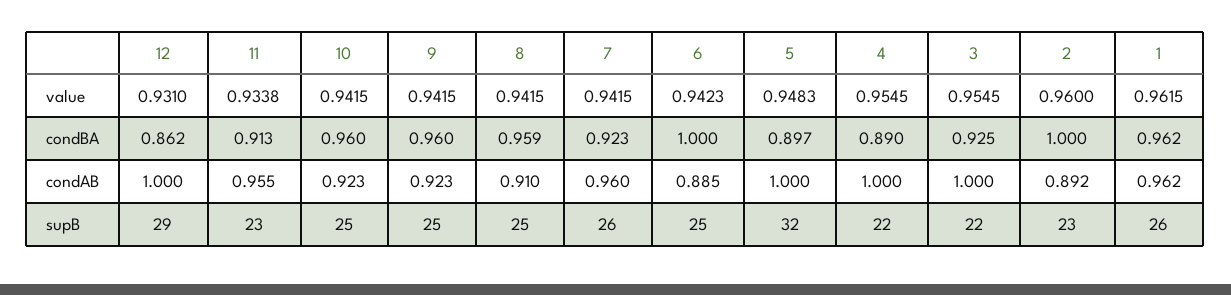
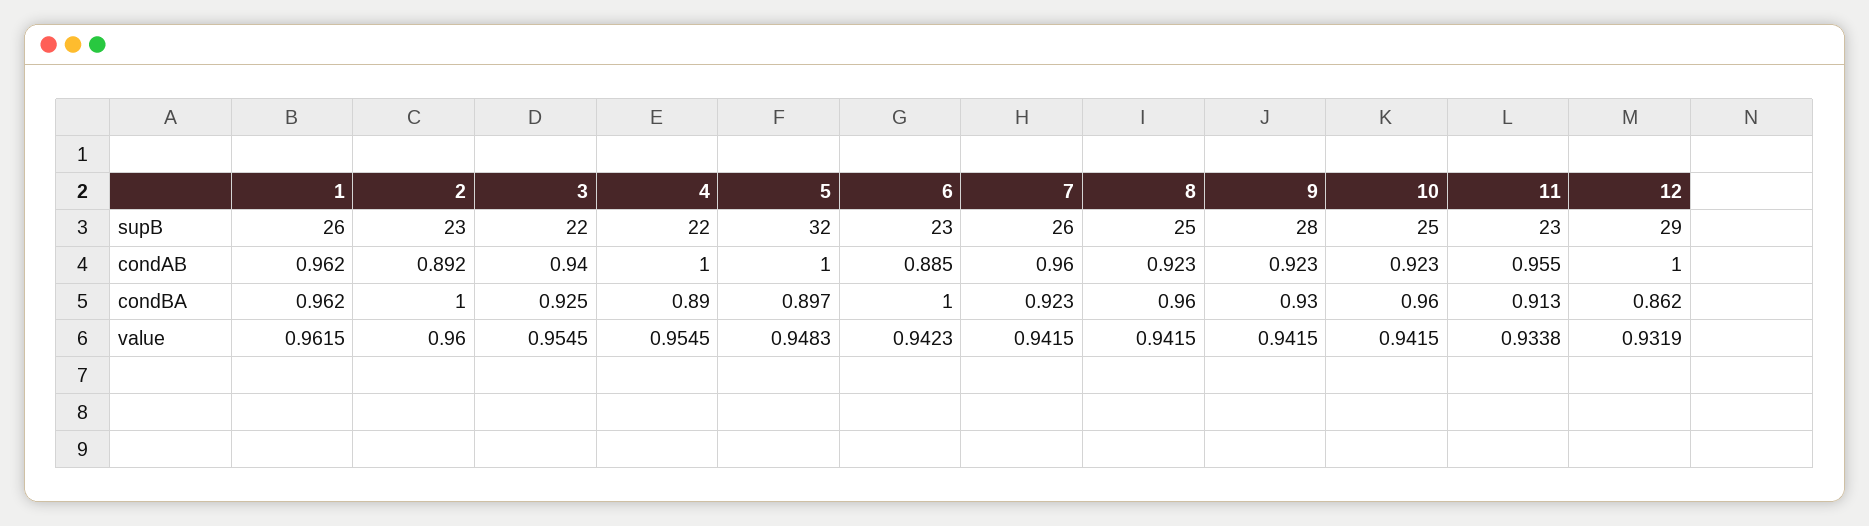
  {
    "12": {
-     "value": 0.931,
+     "value": 0.9319,
      "condBA": 0.862,
      "condAB": 1,
      "supB": 29
    },
    "11": {
      "value": 0.9338,
      "condBA": 0.913,
      "condAB": 0.955,
      "supB": 23
    },
    "10": {
      "value": 0.9415,
      "condBA": 0.96,
      "condAB": 0.923,
      "supB": 25
    },
    "9": {
      "value": 0.9415,
-     "condBA": 0.96,
+     "condBA": 0.93,
      "condAB": 0.923,
-     "supB": 25
+     "supB": 28
    },
    "8": {
      "value": 0.9415,
-     "condBA": 0.959,
+     "condBA": 0.96,
-     "condAB": 0.91,
+     "condAB": 0.923,
      "supB": 25
    },
    "7": {
      "value": 0.9415,
      "condBA": 0.923,
      "condAB": 0.96,
      "supB": 26
    },
    "6": {
      "value": 0.9423,
      "condBA": 1,
      "condAB": 0.885,
-     "supB": 25
+     "supB": 23
    },
    "5": {
      "value": 0.9483,
      "condBA": 0.897,
      "condAB": 1,
      "supB": 32
    },
    "4": {
      "value": 0.9545,
      "condBA": 0.89,
      "condAB": 1,
      "supB": 22
    },
    "3": {
      "value": 0.9545,
      "condBA": 0.925,
-     "condAB": 1,
+     "condAB": 0.94,
      "supB": 22
    },
    "2": {
      "value": 0.96,
      "condBA": 1,
      "condAB": 0.892,
      "supB": 23
    },
    "1": {
      "value": 0.9615,
      "condBA": 0.962,
      "condAB": 0.962,
      "supB": 26
    }
  }

